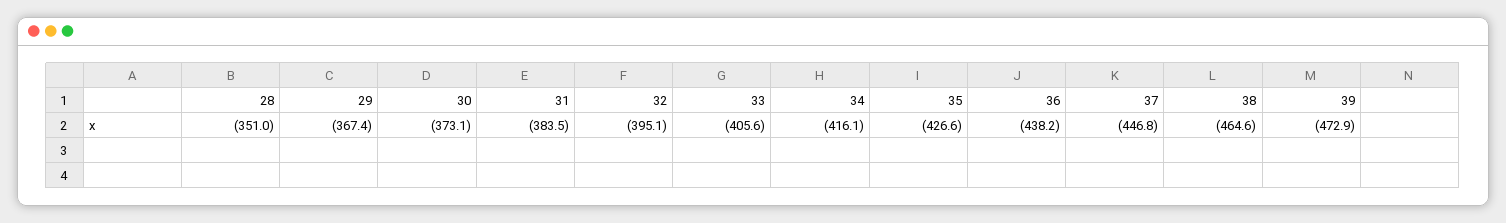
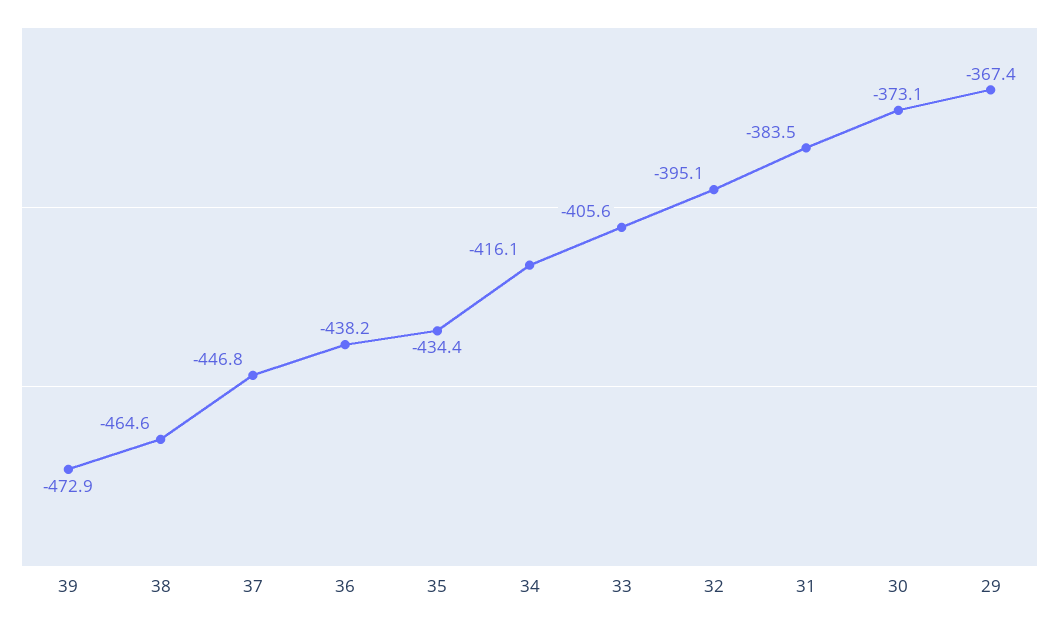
  {
-   "28": -351,
    "29": -367.4,
    "30": -373.1,
    "31": -383.5,
    "32": -395.1,
    "33": -405.6,
    "34": -416.1,
-   "35": -426.6,
+   "35": -434.4,
    "36": -438.2,
    "37": -446.8,
    "38": -464.6,
    "39": -472.9
  }

